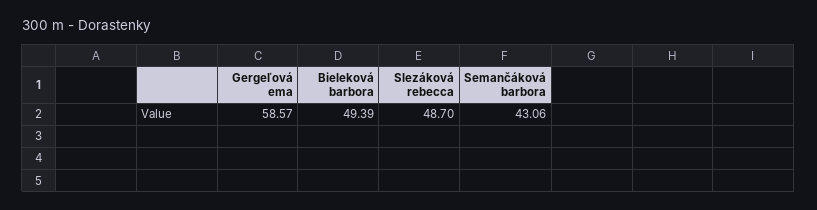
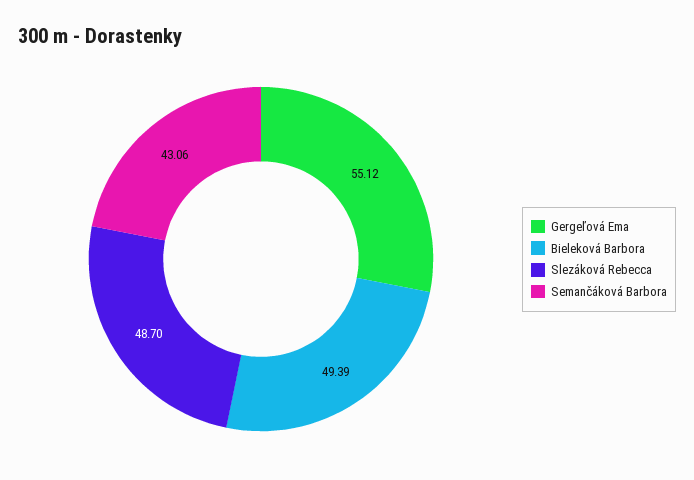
  {
-   "Gergeľová ema": 58.57,
+   "Gergeľová ema": 55.12,
    "Bieleková barbora": 49.39,
    "Slezáková rebecca": 48.7,
    "Semančáková barbora": 43.06
  }

